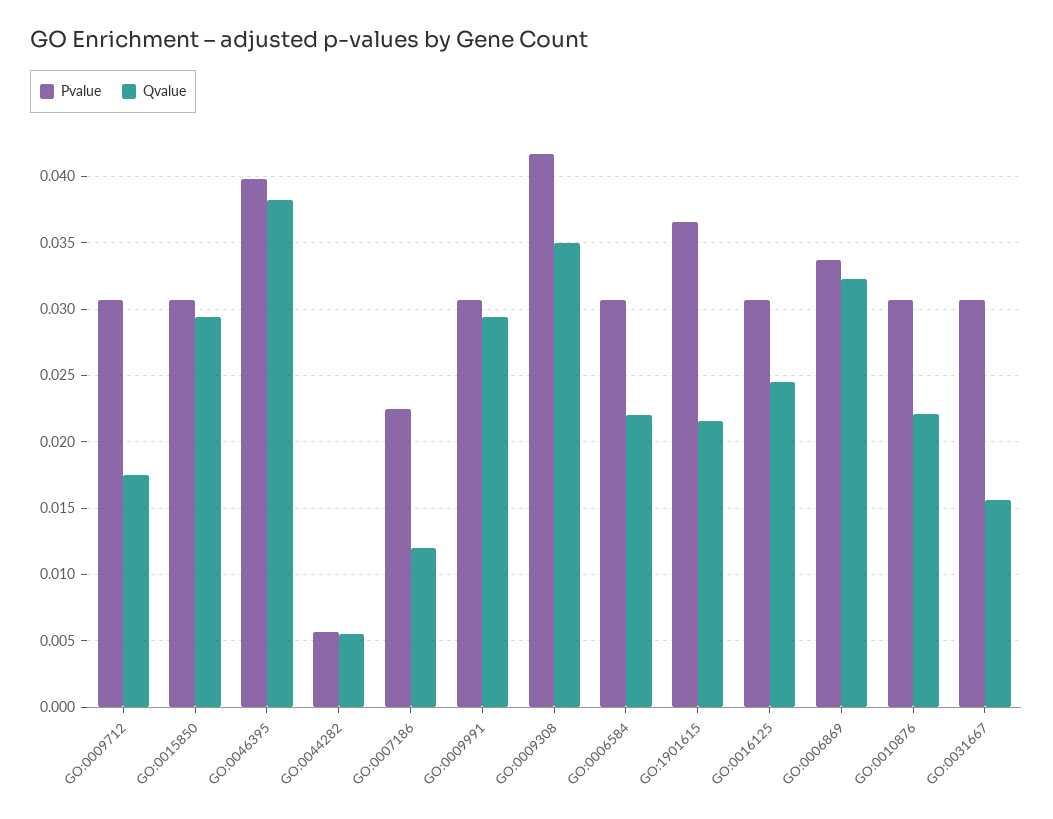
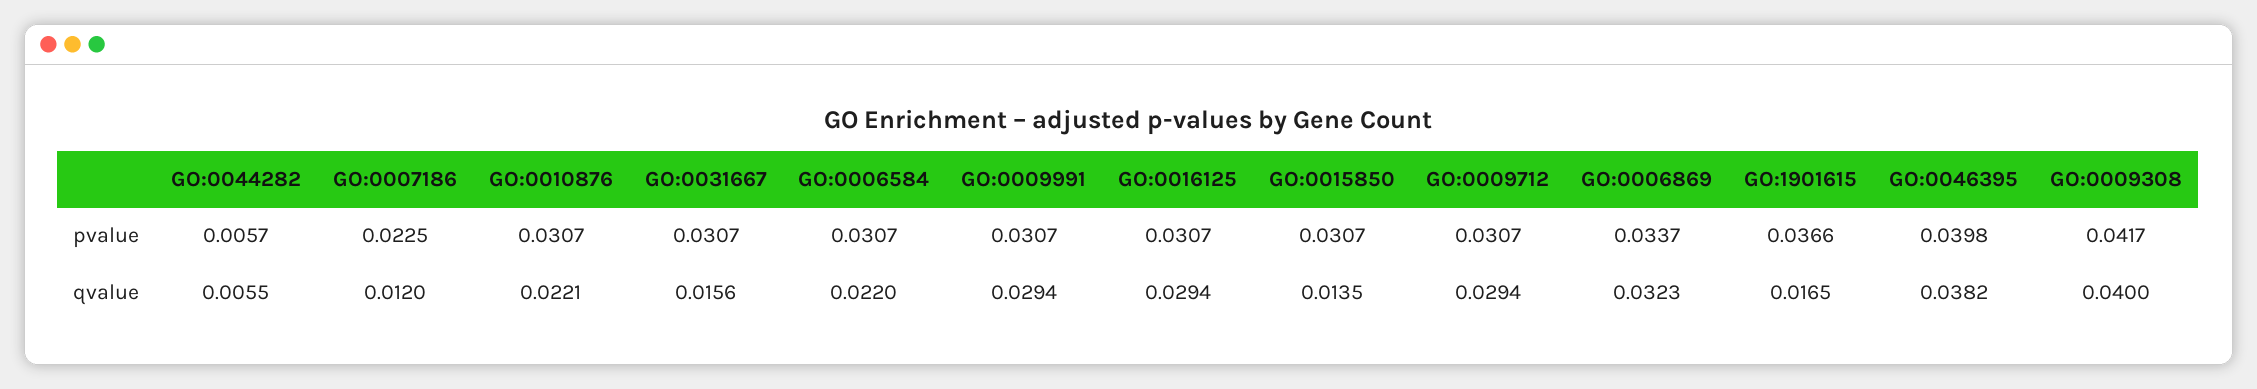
  {
    "Pvalue": {
      "GO:0009712": 0.0307,
      "GO:0015850": 0.0307,
      "GO:0046395": 0.0398,
      "GO:0044282": 0.0057,
      "GO:0007186": 0.0225,
      "GO:0009991": 0.0307,
      "GO:0009308": 0.0417,
      "GO:0006584": 0.0307,
      "GO:1901615": 0.0366,
      "GO:0016125": 0.0307,
      "GO:0006869": 0.0337,
      "GO:0010876": 0.0307,
      "GO:0031667": 0.0307
    },
    "Qvalue": {
-     "GO:0009712": 0.0175,
+     "GO:0009712": 0.0294,
-     "GO:0015850": 0.0295,
+     "GO:0015850": 0.0135,
      "GO:0046395": 0.0382,
      "GO:0044282": 0.0055,
      "GO:0007186": 0.012,
      "GO:0009991": 0.0294,
-     "GO:0009308": 0.035,
+     "GO:0009308": 0.04,
      "GO:0006584": 0.022,
-     "GO:1901615": 0.0215,
+     "GO:1901615": 0.0165,
-     "GO:0016125": 0.0245,
+     "GO:0016125": 0.0294,
      "GO:0006869": 0.0323,
      "GO:0010876": 0.0221,
      "GO:0031667": 0.0156
    }
  }

